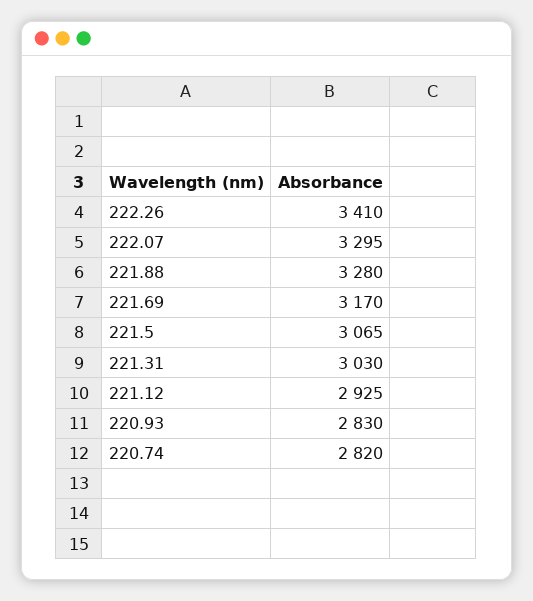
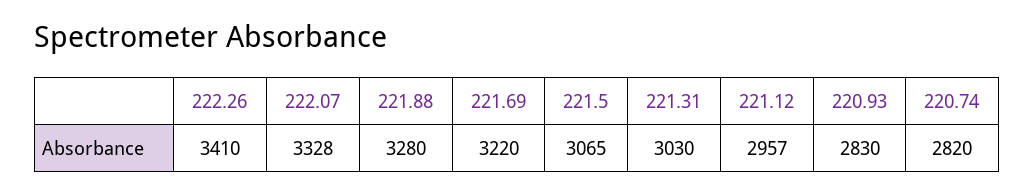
  {
    "222.26": 3410,
-   "222.07": 3295,
+   "222.07": 3328,
    "221.88": 3280,
-   "221.69": 3170,
+   "221.69": 3220,
    "221.5": 3065,
    "221.31": 3030,
-   "221.12": 2925,
+   "221.12": 2957,
    "220.93": 2830,
    "220.74": 2820
  }

